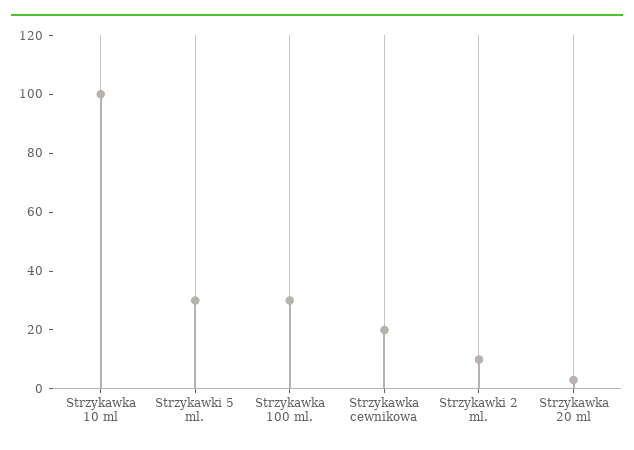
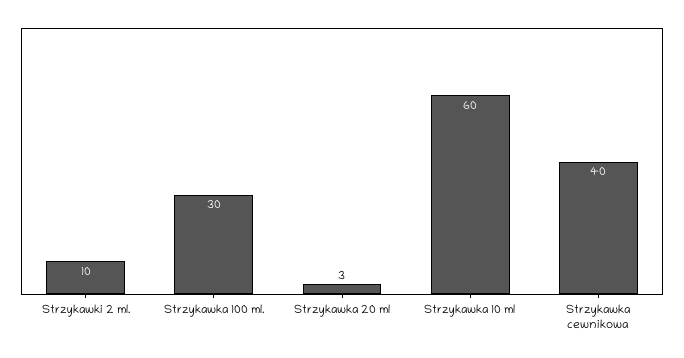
  {
-   "Strzykawka 10 ml": 100,
+   "Strzykawka 10 ml": 60,
-   "Strzykawki 5 ml.": 30,
    "Strzykawka 100 ml.": 30,
-   "Strzykawka cewnikowa": 20,
+   "Strzykawka cewnikowa": 40,
    "Strzykawki 2 ml.": 10,
    "Strzykawka 20 ml": 3
  }

